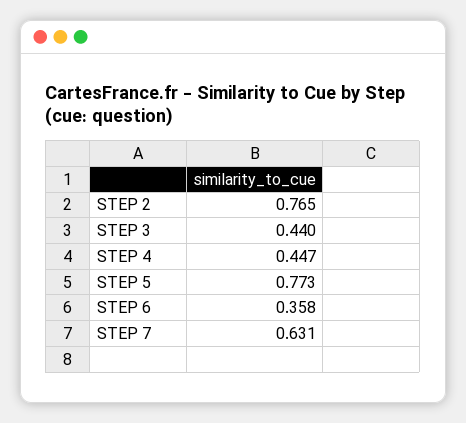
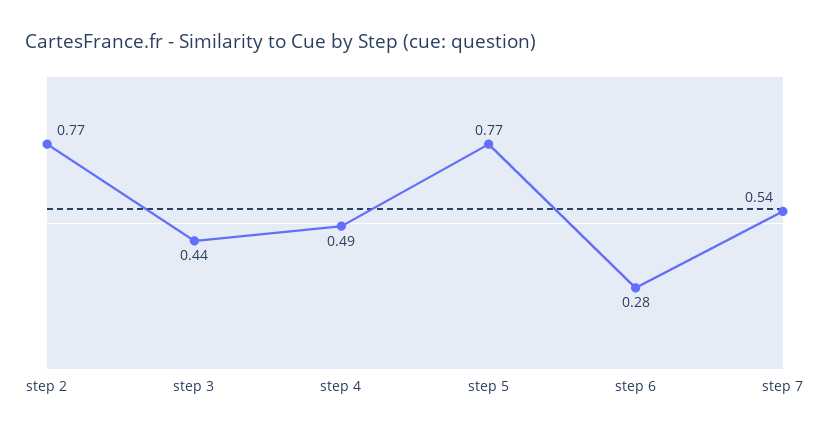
  {
    "STEP 2": 0.765,
    "STEP 3": 0.44,
-   "STEP 4": 0.447,
+   "STEP 4": 0.49,
    "STEP 5": 0.773,
-   "STEP 6": 0.358,
+   "STEP 6": 0.28,
-   "STEP 7": 0.631
+   "STEP 7": 0.54
  }

